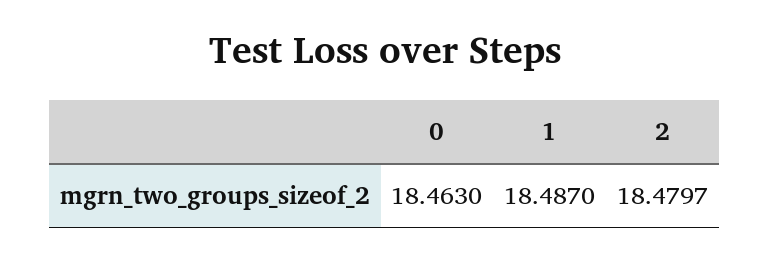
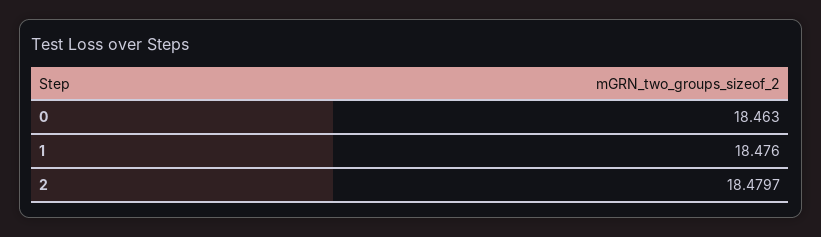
  {
    "0": 18.463,
-   "1": 18.487,
+   "1": 18.476,
    "2": 18.4797
  }

